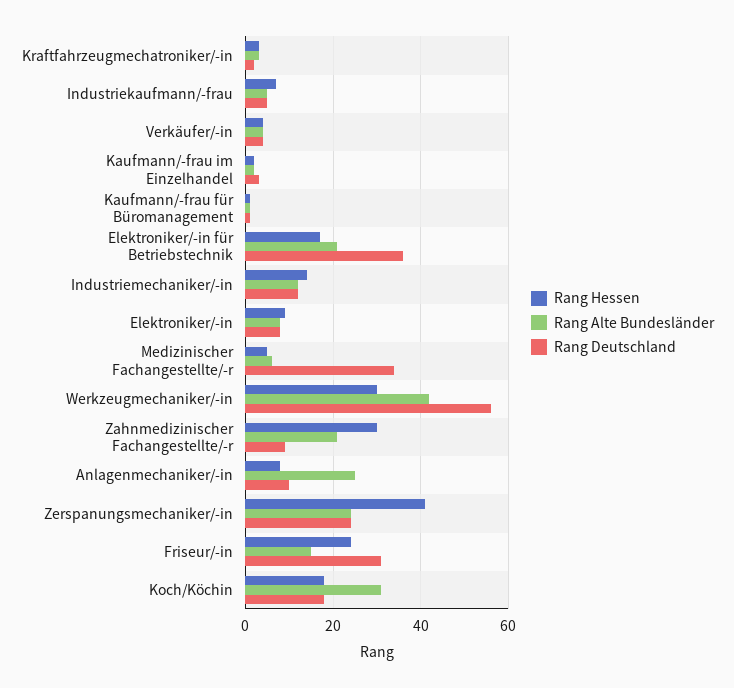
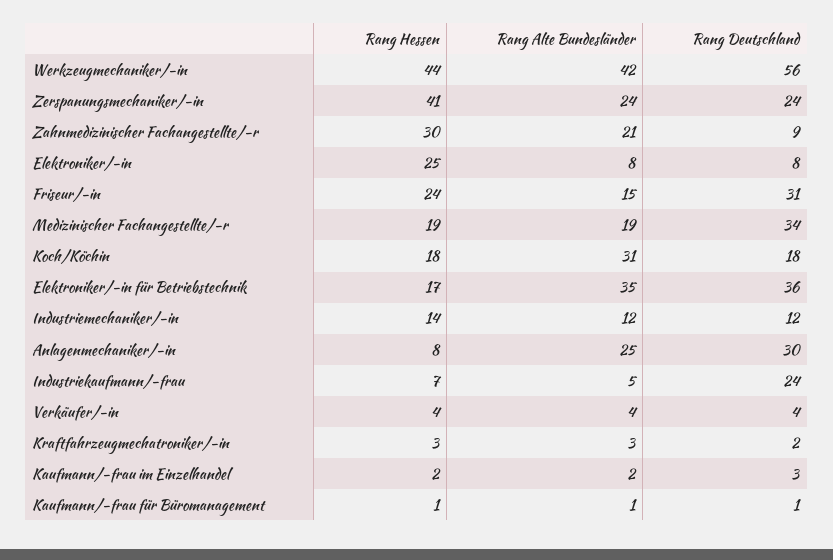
  {
    "Rang Hessen": {
      "Kraftfahrzeugmechatroniker/-in": 3,
      "Industriekaufmann/-frau": 7,
      "Verkäufer/-in": 4,
      "Kaufmann/-frau im Einzelhandel": 2,
      "Kaufmann/-frau für Büromanagement": 1,
      "Elektroniker/-in für Betriebstechnik": 17,
      "Industriemechaniker/-in": 14,
-     "Elektroniker/-in": 10,
+     "Elektroniker/-in": 25,
-     "Medizinischer Fachangestellte/-r": 5,
+     "Medizinischer Fachangestellte/-r": 19,
-     "Werkzeugmechaniker/-in": 30,
+     "Werkzeugmechaniker/-in": 44,
      "Zahnmedizinischer Fachangestellte/-r": 30,
      "Anlagenmechaniker/-in": 8,
      "Zerspanungsmechaniker/-in": 41,
      "Friseur/-in": 24,
      "Koch/Köchin": 18
    },
    "Rang Alte Bundesländer": {
      "Kraftfahrzeugmechatroniker/-in": 3,
      "Industriekaufmann/-frau": 5,
      "Verkäufer/-in": 4,
      "Kaufmann/-frau im Einzelhandel": 2,
      "Kaufmann/-frau für Büromanagement": 1,
-     "Elektroniker/-in für Betriebstechnik": 20,
+     "Elektroniker/-in für Betriebstechnik": 35,
      "Industriemechaniker/-in": 12,
      "Elektroniker/-in": 8,
-     "Medizinischer Fachangestellte/-r": 5,
+     "Medizinischer Fachangestellte/-r": 19,
      "Werkzeugmechaniker/-in": 42,
      "Zahnmedizinischer Fachangestellte/-r": 21,
      "Anlagenmechaniker/-in": 25,
      "Zerspanungsmechaniker/-in": 24,
      "Friseur/-in": 15,
      "Koch/Köchin": 31
    },
    "Rang Deutschland": {
      "Kraftfahrzeugmechatroniker/-in": 2,
-     "Industriekaufmann/-frau": 5,
+     "Industriekaufmann/-frau": 24,
      "Verkäufer/-in": 4,
      "Kaufmann/-frau im Einzelhandel": 3,
      "Kaufmann/-frau für Büromanagement": 1,
      "Elektroniker/-in für Betriebstechnik": 36,
      "Industriemechaniker/-in": 12,
      "Elektroniker/-in": 8,
      "Medizinischer Fachangestellte/-r": 34,
      "Werkzeugmechaniker/-in": 56,
      "Zahnmedizinischer Fachangestellte/-r": 9,
-     "Anlagenmechaniker/-in": 10,
+     "Anlagenmechaniker/-in": 30,
      "Zerspanungsmechaniker/-in": 24,
      "Friseur/-in": 31,
      "Koch/Köchin": 18
    }
  }

